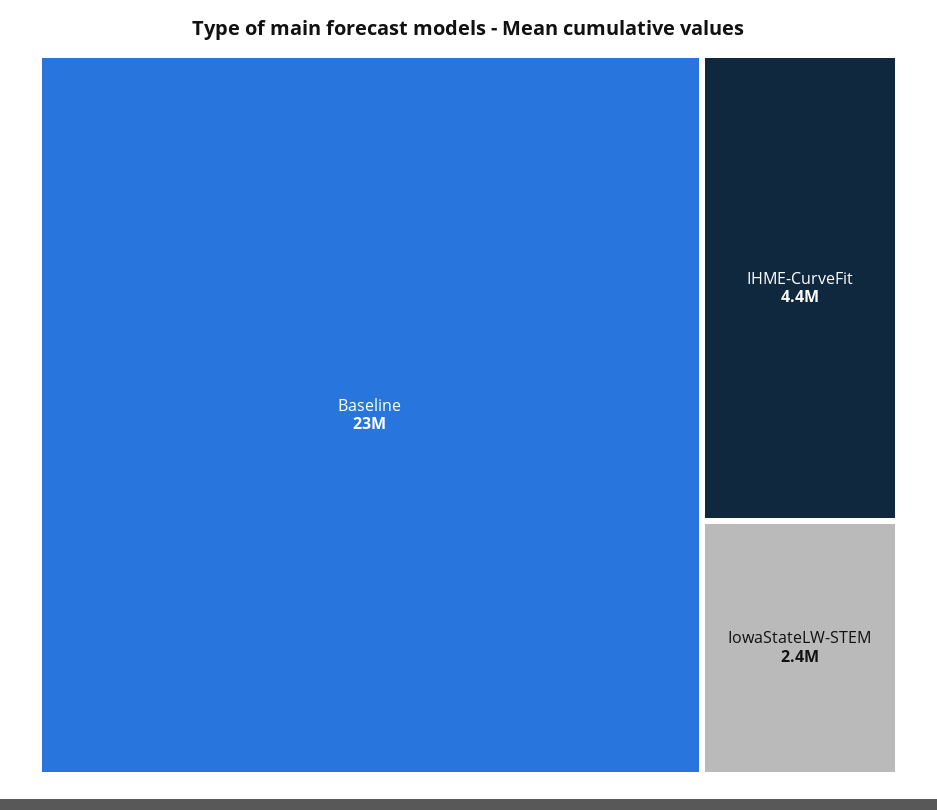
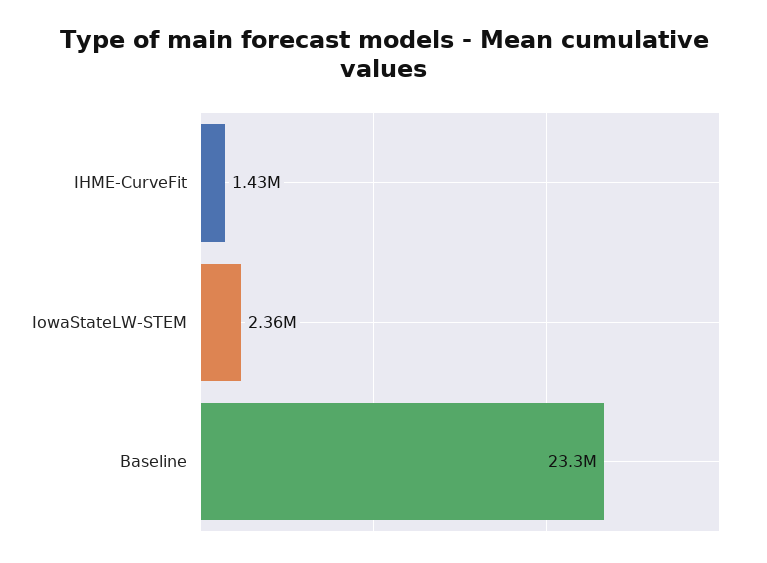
  {
    "Baseline": 23300000,
-   "IHME-CurveFit": 4400000,
+   "IHME-CurveFit": 1430000,
    "IowaStateLW-STEM": 2360000
  }

